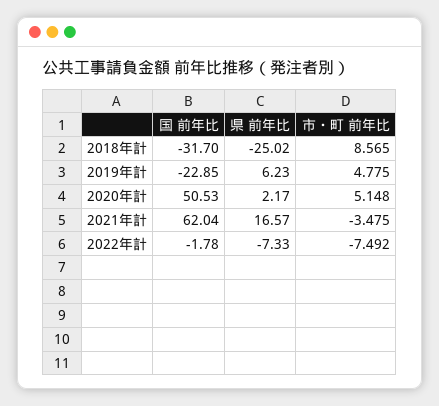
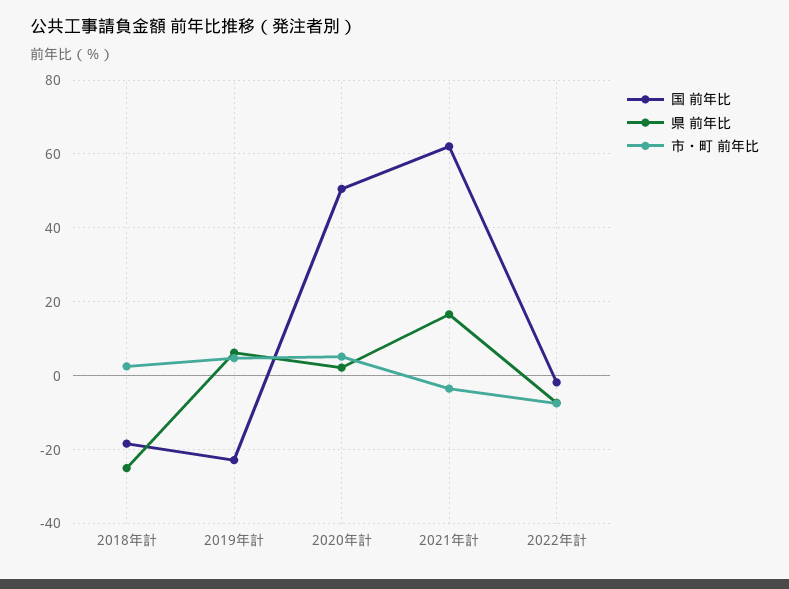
  {
    "国 前年比": {
-     "2018年計": -31.7,
+     "2018年計": -18,
      "2019年計": -22.85,
      "2020年計": 50.53,
      "2021年計": 62.04,
      "2022年計": -1.78
    },
    "県 前年比": {
      "2018年計": -25.02,
      "2019年計": 6.23,
      "2020年計": 2.17,
      "2021年計": 16.57,
      "2022年計": -7.33
    },
    "市・町 前年比": {
-     "2018年計": 8.565,
+     "2018年計": 2,
      "2019年計": 4.775,
      "2020年計": 5.148,
      "2021年計": -3.475,
      "2022年計": -7.492
    }
  }

